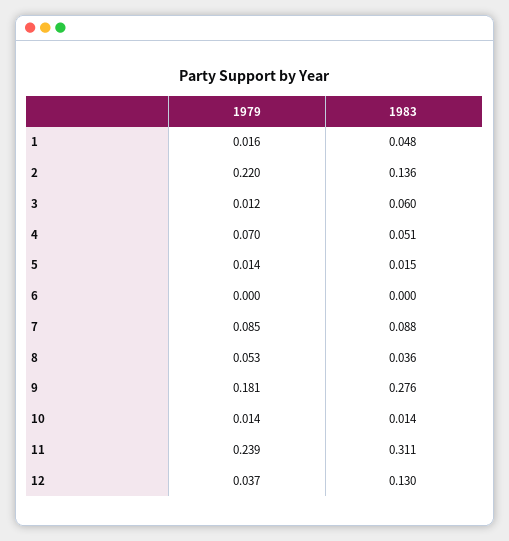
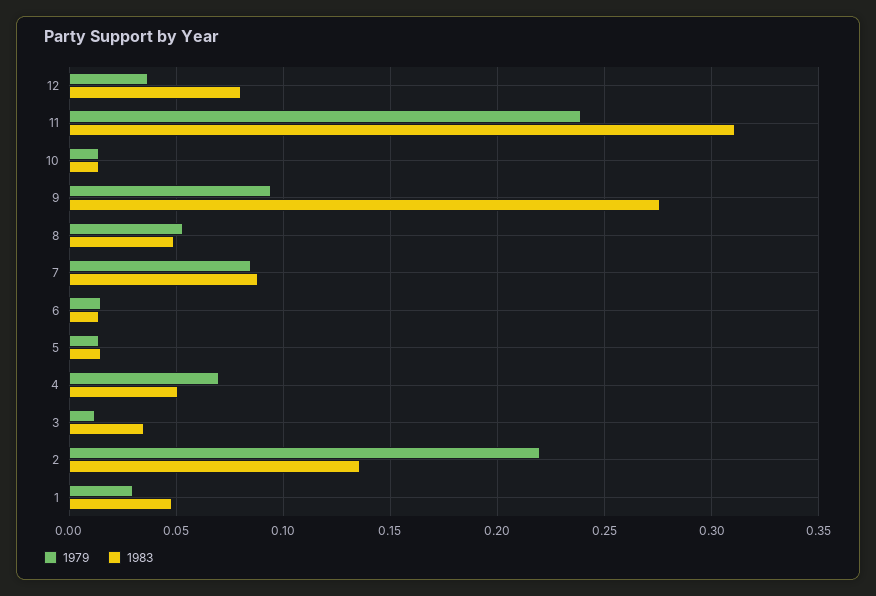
  {
    "1979": {
-     "1": 0.016,
+     "1": 0.03,
      "2": 0.22,
      "3": 0.012,
      "4": 0.07,
      "5": 0.014,
-     "6": 0,
+     "6": 0.015,
      "7": 0.085,
      "8": 0.053,
-     "9": 0.181,
+     "9": 0.095,
      "10": 0.014,
      "11": 0.239,
      "12": 0.037
    },
    "1983": {
      "1": 0.048,
      "2": 0.136,
-     "3": 0.06,
+     "3": 0.035,
      "4": 0.051,
      "5": 0.015,
-     "6": 0,
+     "6": 0.015,
      "7": 0.088,
-     "8": 0.036,
+     "8": 0.05,
      "9": 0.276,
      "10": 0.014,
      "11": 0.311,
-     "12": 0.13
+     "12": 0.08
    }
  }

